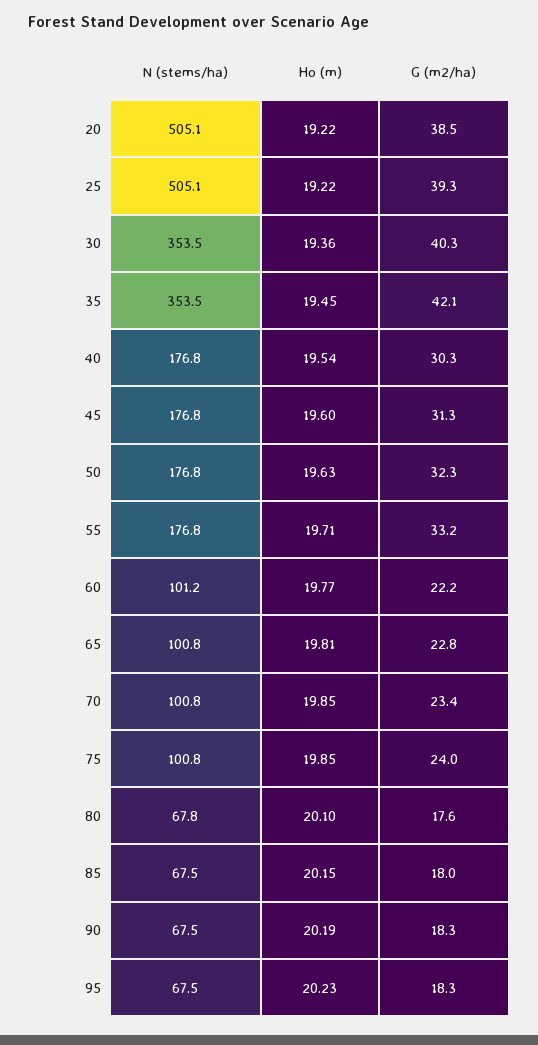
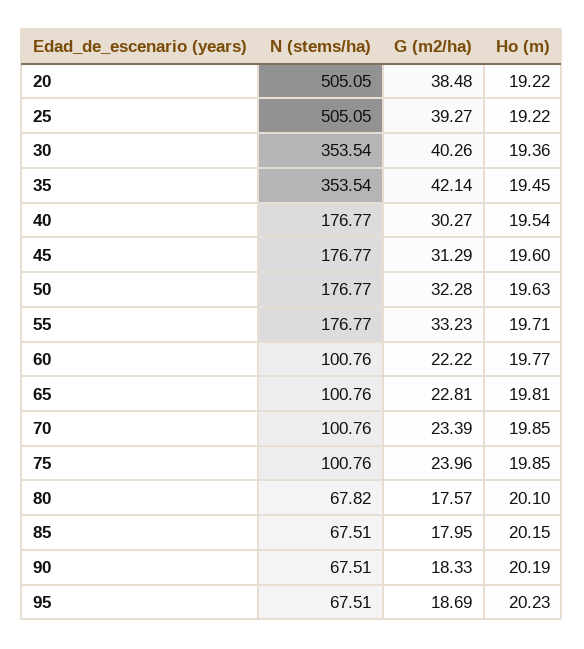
  {
    "N (stems/ha)": {
      "20": 505.05,
      "25": 505.05,
      "30": 353.54,
      "35": 353.54,
      "40": 176.77,
      "45": 176.77,
      "50": 176.77,
      "55": 176.77,
-     "60": 101.2,
+     "60": 100.76,
      "65": 100.76,
      "70": 100.76,
      "75": 100.76,
      "80": 67.82,
      "85": 67.51,
      "90": 67.51,
      "95": 67.51
    },
    "Ho (m)": {
      "20": 19.22,
      "25": 19.22,
      "30": 19.36,
      "35": 19.45,
      "40": 19.54,
      "45": 19.6,
      "50": 19.63,
      "55": 19.71,
      "60": 19.77,
      "65": 19.81,
      "70": 19.85,
      "75": 19.85,
      "80": 20.1,
      "85": 20.15,
      "90": 20.19,
      "95": 20.23
    },
    "G (m2/ha)": {
      "20": 38.48,
      "25": 39.27,
      "30": 40.26,
      "35": 42.14,
      "40": 30.27,
      "45": 31.29,
      "50": 32.28,
      "55": 33.23,
      "60": 22.22,
      "65": 22.81,
      "70": 23.39,
      "75": 23.96,
      "80": 17.57,
      "85": 17.95,
      "90": 18.33,
-     "95": 18.3
+     "95": 18.69
    }
  }

